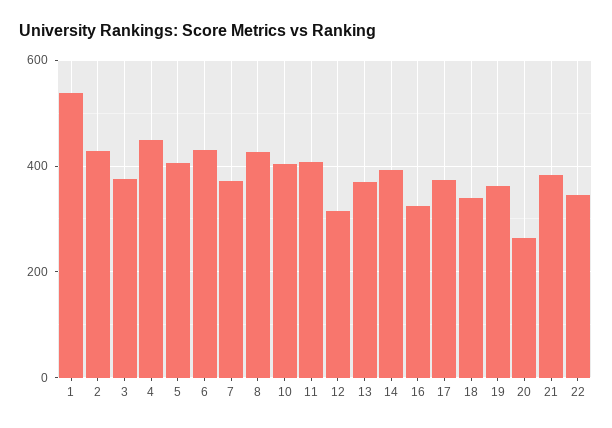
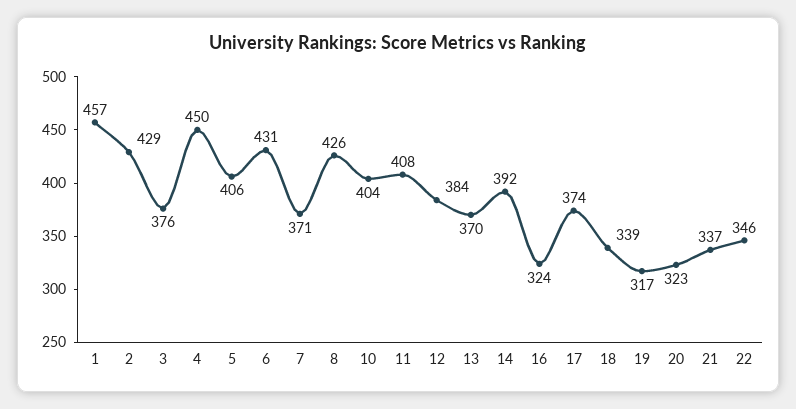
  {
-   "1": 540,
+   "1": 457,
    "2": 429,
    "3": 376,
    "4": 450,
    "5": 406,
    "6": 431,
    "7": 371,
    "8": 426,
    "10": 404,
    "11": 408,
-   "12": 320,
+   "12": 384,
    "13": 370,
    "14": 392,
    "16": 324,
    "17": 374,
    "18": 339,
-   "19": 360,
+   "19": 317,
-   "20": 260,
+   "20": 323,
-   "21": 380,
+   "21": 337,
    "22": 346
  }

